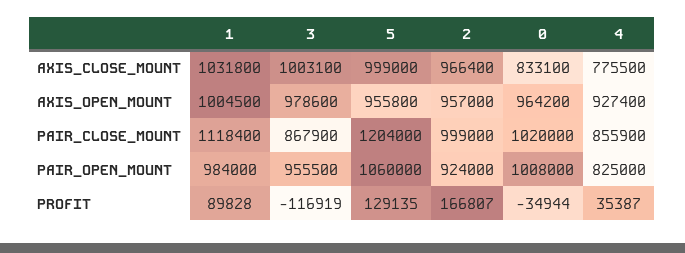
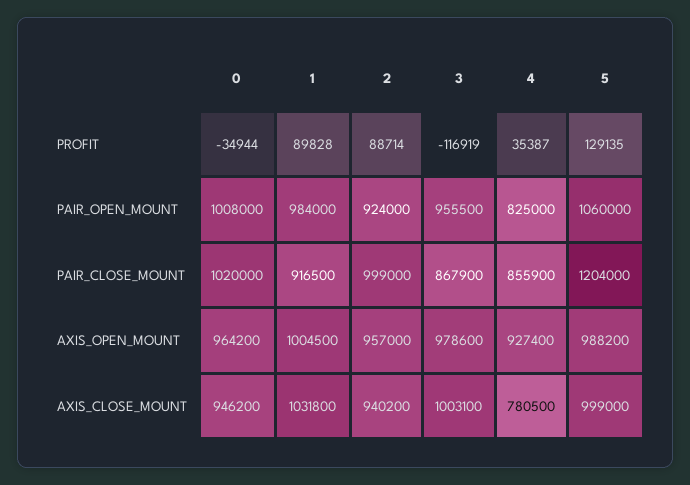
  {
    "1": {
      "AXIS_CLOSE_MOUNT": 1031800,
      "AXIS_OPEN_MOUNT": 1004500,
-     "PAIR_CLOSE_MOUNT": 1118400,
+     "PAIR_CLOSE_MOUNT": 916500,
      "PAIR_OPEN_MOUNT": 984000,
      "PROFIT": 89828
    },
    "3": {
      "AXIS_CLOSE_MOUNT": 1003100,
      "AXIS_OPEN_MOUNT": 978600,
      "PAIR_CLOSE_MOUNT": 867900,
      "PAIR_OPEN_MOUNT": 955500,
      "PROFIT": -116919
    },
    "5": {
      "AXIS_CLOSE_MOUNT": 999000,
-     "AXIS_OPEN_MOUNT": 955800,
+     "AXIS_OPEN_MOUNT": 988200,
      "PAIR_CLOSE_MOUNT": 1204000,
      "PAIR_OPEN_MOUNT": 1060000,
      "PROFIT": 129135
    },
    "2": {
-     "AXIS_CLOSE_MOUNT": 966400,
+     "AXIS_CLOSE_MOUNT": 940200,
      "AXIS_OPEN_MOUNT": 957000,
      "PAIR_CLOSE_MOUNT": 999000,
      "PAIR_OPEN_MOUNT": 924000,
-     "PROFIT": 166807
+     "PROFIT": 88714
    },
    "0": {
-     "AXIS_CLOSE_MOUNT": 833100,
+     "AXIS_CLOSE_MOUNT": 946200,
      "AXIS_OPEN_MOUNT": 964200,
      "PAIR_CLOSE_MOUNT": 1020000,
      "PAIR_OPEN_MOUNT": 1008000,
      "PROFIT": -34944
    },
    "4": {
-     "AXIS_CLOSE_MOUNT": 775500,
+     "AXIS_CLOSE_MOUNT": 780500,
      "AXIS_OPEN_MOUNT": 927400,
      "PAIR_CLOSE_MOUNT": 855900,
      "PAIR_OPEN_MOUNT": 825000,
      "PROFIT": 35387
    }
  }

